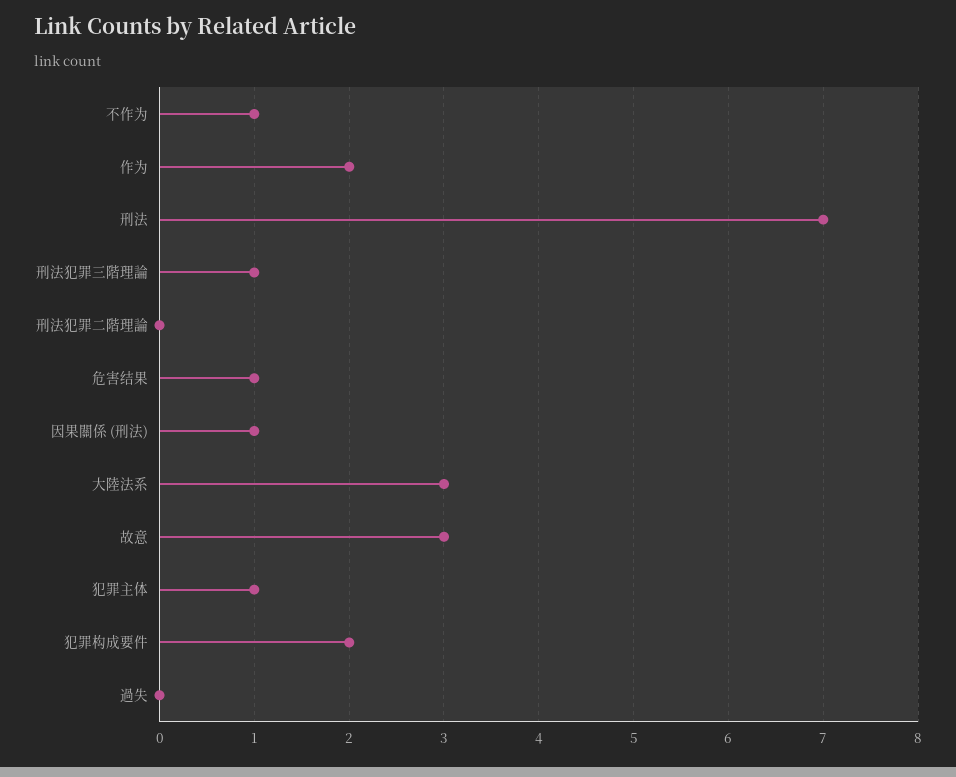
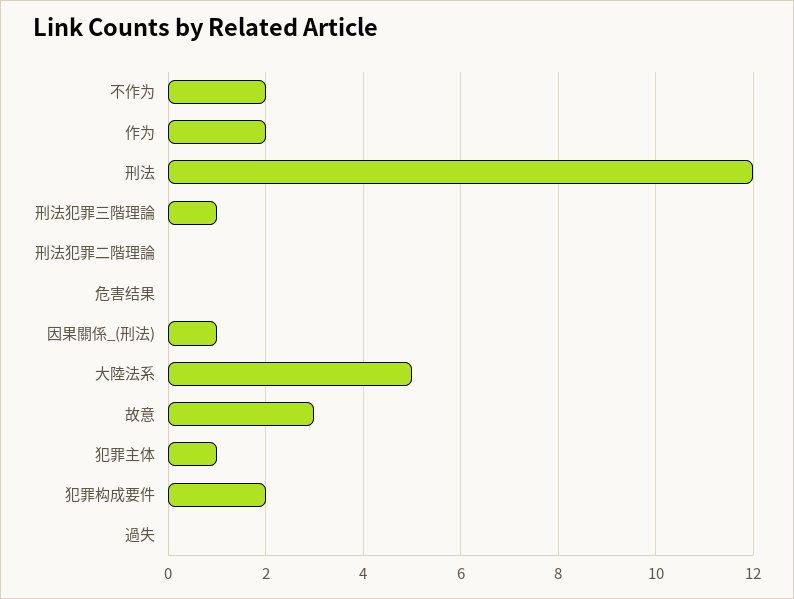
  {
-   "不作为": 1,
+   "不作为": 2,
    "作为": 2,
-   "刑法": 7,
+   "刑法": 12,
    "刑法犯罪三階理論": 1,
    "刑法犯罪二階理論": 0,
-   "危害结果": 1,
+   "危害结果": 0,
    "因果關係 (刑法)": 1,
-   "大陸法系": 3,
+   "大陸法系": 5,
    "故意": 3,
    "犯罪主体": 1,
    "犯罪构成要件": 2,
    "過失": 0
  }

